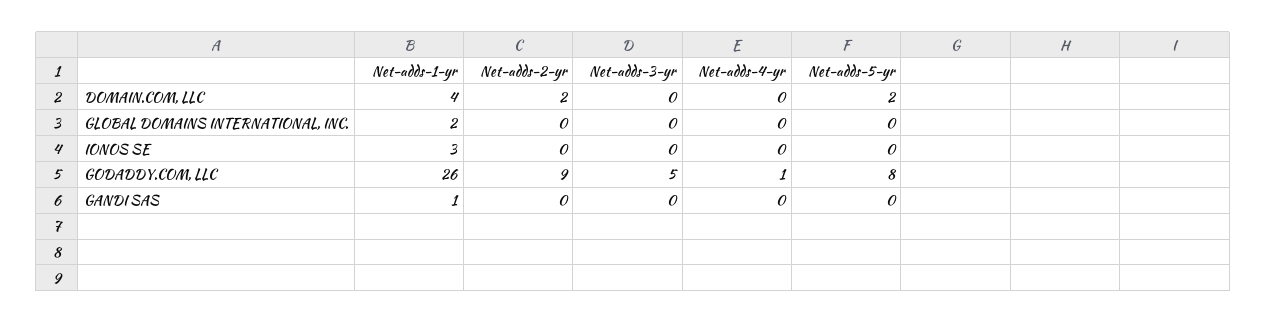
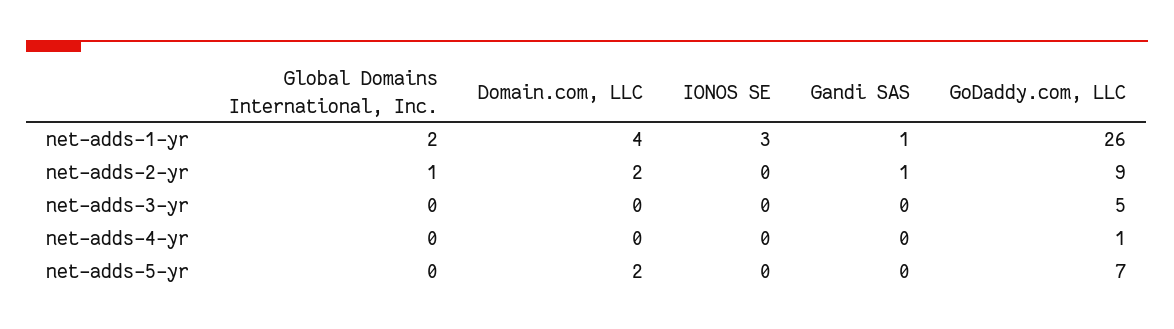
  {
    "Net-adds-1-yr": {
      "DOMAIN.COM, LLC": 4,
      "GLOBAL DOMAINS INTERNATIONAL, INC.": 2,
      "IONOS SE": 3,
      "GODADDY.COM, LLC": 26,
      "GANDI SAS": 1
    },
    "Net-adds-2-yr": {
      "DOMAIN.COM, LLC": 2,
-     "GLOBAL DOMAINS INTERNATIONAL, INC.": 0,
+     "GLOBAL DOMAINS INTERNATIONAL, INC.": 1,
      "IONOS SE": 0,
      "GODADDY.COM, LLC": 9,
-     "GANDI SAS": 0
+     "GANDI SAS": 1
    },
    "Net-adds-3-yr": {
      "DOMAIN.COM, LLC": 0,
      "GLOBAL DOMAINS INTERNATIONAL, INC.": 0,
      "IONOS SE": 0,
      "GODADDY.COM, LLC": 5,
      "GANDI SAS": 0
    },
    "Net-adds-4-yr": {
      "DOMAIN.COM, LLC": 0,
      "GLOBAL DOMAINS INTERNATIONAL, INC.": 0,
      "IONOS SE": 0,
      "GODADDY.COM, LLC": 1,
      "GANDI SAS": 0
    },
    "Net-adds-5-yr": {
      "DOMAIN.COM, LLC": 2,
      "GLOBAL DOMAINS INTERNATIONAL, INC.": 0,
      "IONOS SE": 0,
-     "GODADDY.COM, LLC": 8,
+     "GODADDY.COM, LLC": 7,
      "GANDI SAS": 0
    }
  }

